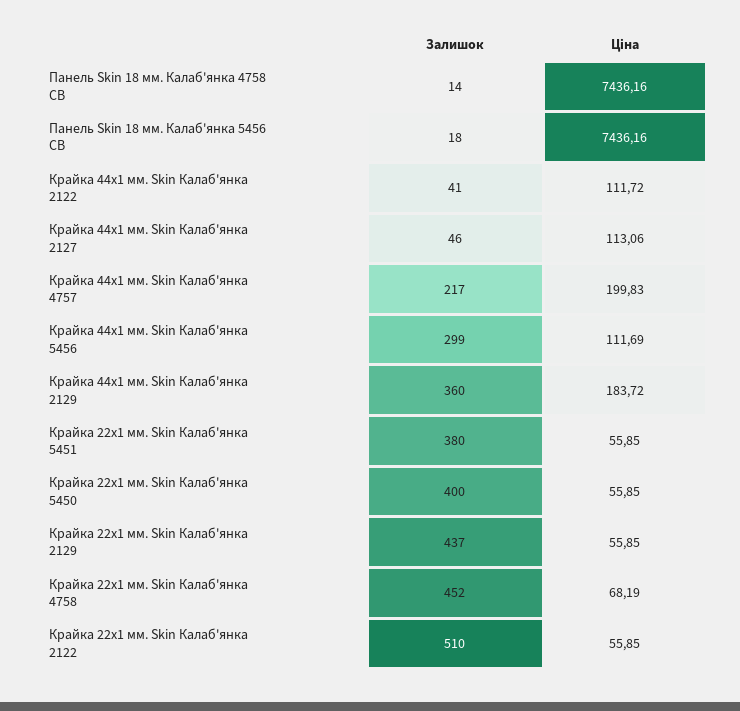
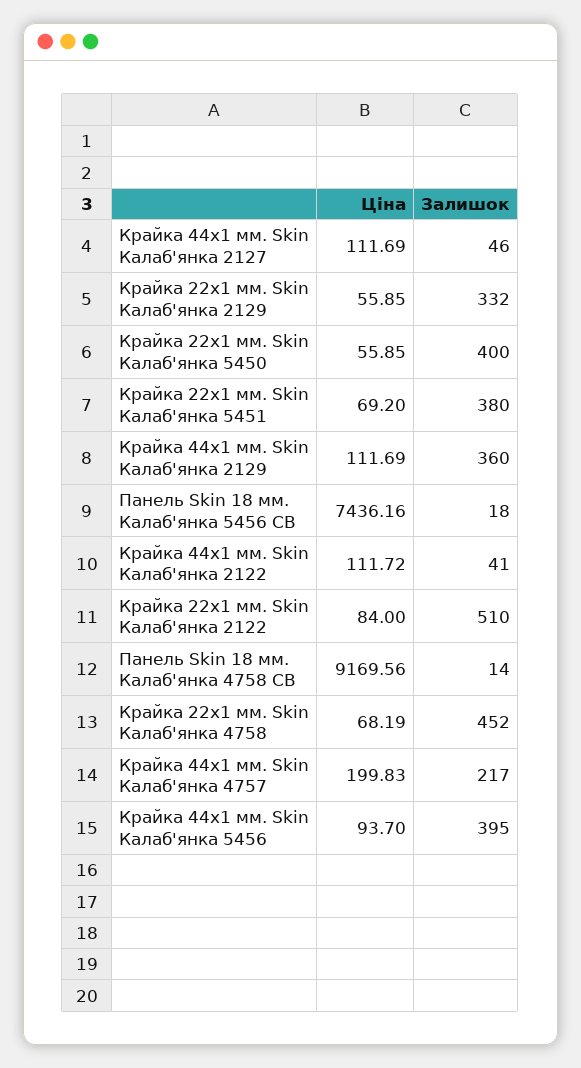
  {
    "Залишок": {
      "Панель Skin 18 мм. Калаб'янка 4758 CB": 14,
      "Панель Skin 18 мм. Калаб'янка 5456 CB": 18,
      "Крайка 44x1 мм. Skin Калаб'янка 2122": 41,
      "Крайка 44x1 мм. Skin Калаб'янка 2127": 46,
      "Крайка 44x1 мм. Skin Калаб'янка 4757": 217,
-     "Крайка 44x1 мм. Skin Калаб'янка 5456": 299,
+     "Крайка 44x1 мм. Skin Калаб'янка 5456": 395,
      "Крайка 44x1 мм. Skin Калаб'янка 2129": 360,
      "Крайка 22x1 мм. Skin Калаб'янка 5451": 380,
      "Крайка 22x1 мм. Skin Калаб'янка 5450": 400,
-     "Крайка 22x1 мм. Skin Калаб'янка 2129": 437,
+     "Крайка 22x1 мм. Skin Калаб'янка 2129": 332,
      "Крайка 22x1 мм. Skin Калаб'янка 4758": 452,
      "Крайка 22x1 мм. Skin Калаб'янка 2122": 510
    },
    "Ціна": {
-     "Панель Skin 18 мм. Калаб'янка 4758 CB": 7436.16,
+     "Панель Skin 18 мм. Калаб'янка 4758 CB": 9169.56,
      "Панель Skin 18 мм. Калаб'янка 5456 CB": 7436.16,
      "Крайка 44x1 мм. Skin Калаб'янка 2122": 111.72,
-     "Крайка 44x1 мм. Skin Калаб'янка 2127": 113.06,
+     "Крайка 44x1 мм. Skin Калаб'янка 2127": 111.69,
      "Крайка 44x1 мм. Skin Калаб'янка 4757": 199.83,
-     "Крайка 44x1 мм. Skin Калаб'янка 5456": 111.69,
+     "Крайка 44x1 мм. Skin Калаб'янка 5456": 93.7,
-     "Крайка 44x1 мм. Skin Калаб'янка 2129": 183.72,
+     "Крайка 44x1 мм. Skin Калаб'янка 2129": 111.69,
-     "Крайка 22x1 мм. Skin Калаб'янка 5451": 55.85,
+     "Крайка 22x1 мм. Skin Калаб'янка 5451": 69.2,
      "Крайка 22x1 мм. Skin Калаб'янка 5450": 55.85,
      "Крайка 22x1 мм. Skin Калаб'янка 2129": 55.85,
      "Крайка 22x1 мм. Skin Калаб'янка 4758": 68.19,
-     "Крайка 22x1 мм. Skin Калаб'янка 2122": 55.85
+     "Крайка 22x1 мм. Skin Калаб'янка 2122": 84
    }
  }

